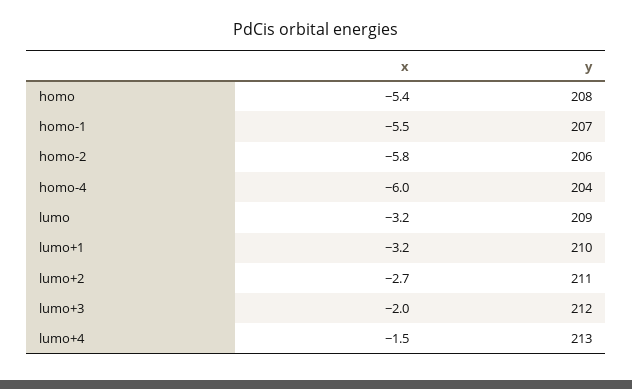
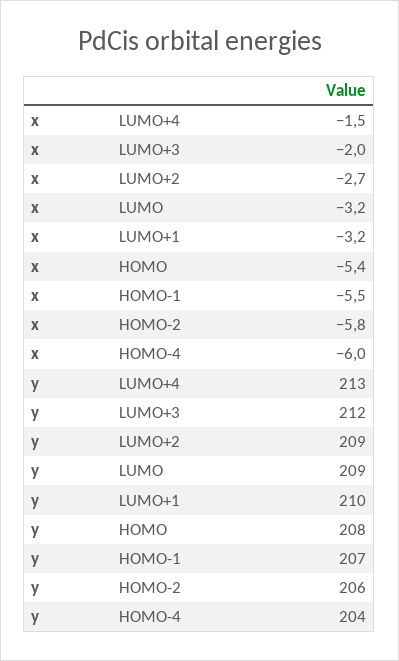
  {
    "x": {
      "homo": -5.4,
      "homo-1": -5.5,
      "homo-2": -5.8,
      "homo-4": -6,
      "lumo": -3.2,
      "lumo+1": -3.2,
      "lumo+2": -2.7,
      "lumo+3": -2,
      "lumo+4": -1.5
    },
    "y": {
      "homo": 208,
      "homo-1": 207,
      "homo-2": 206,
      "homo-4": 204,
      "lumo": 209,
      "lumo+1": 210,
-     "lumo+2": 211,
+     "lumo+2": 209,
      "lumo+3": 212,
      "lumo+4": 213
    }
  }

